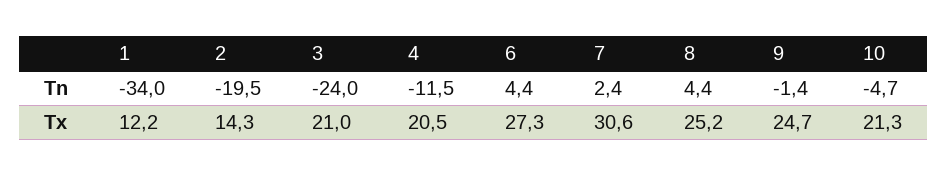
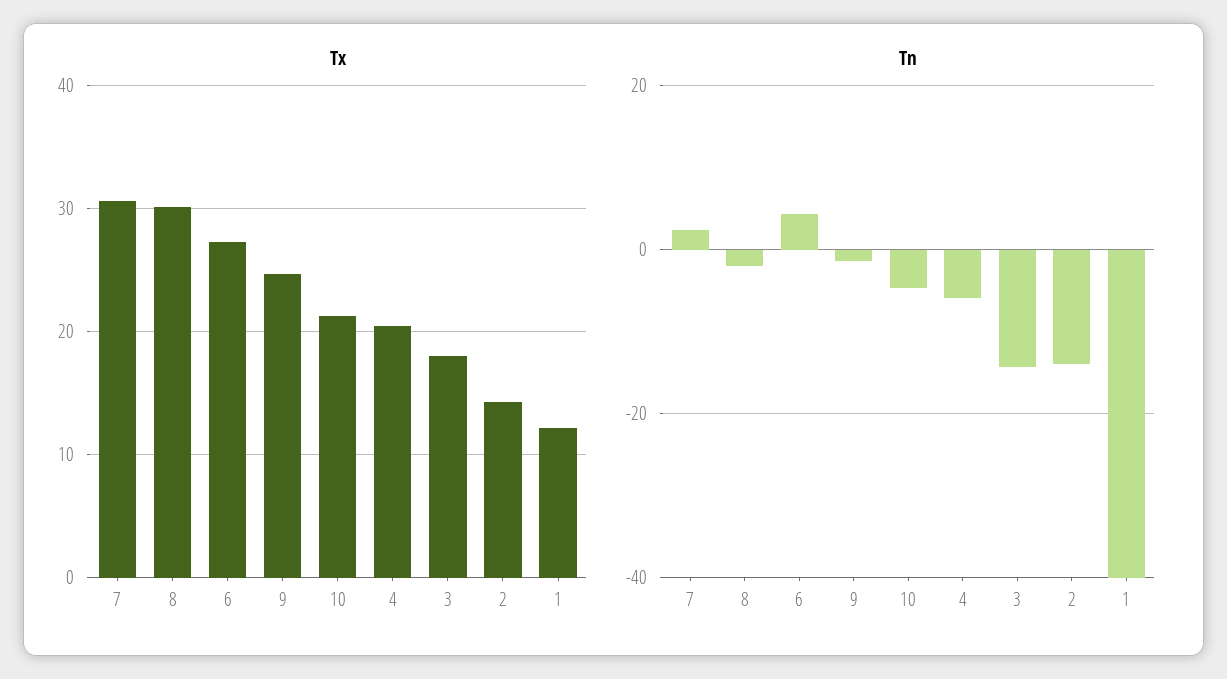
  {
    "Tn": {
-     "1": -34,
+     "1": -40,
-     "2": -19.5,
+     "2": -14,
-     "3": -24,
+     "3": -14,
-     "4": -11.5,
+     "4": -6,
      "6": 4.4,
      "7": 2.4,
-     "8": 4.4,
+     "8": -2,
      "9": -1.4,
      "10": -4.7
    },
    "Tx": {
      "1": 12.2,
      "2": 14.3,
-     "3": 21,
+     "3": 18,
      "4": 20.5,
      "6": 27.3,
      "7": 30.6,
-     "8": 25.2,
+     "8": 30,
      "9": 24.7,
      "10": 21.3
    }
  }

